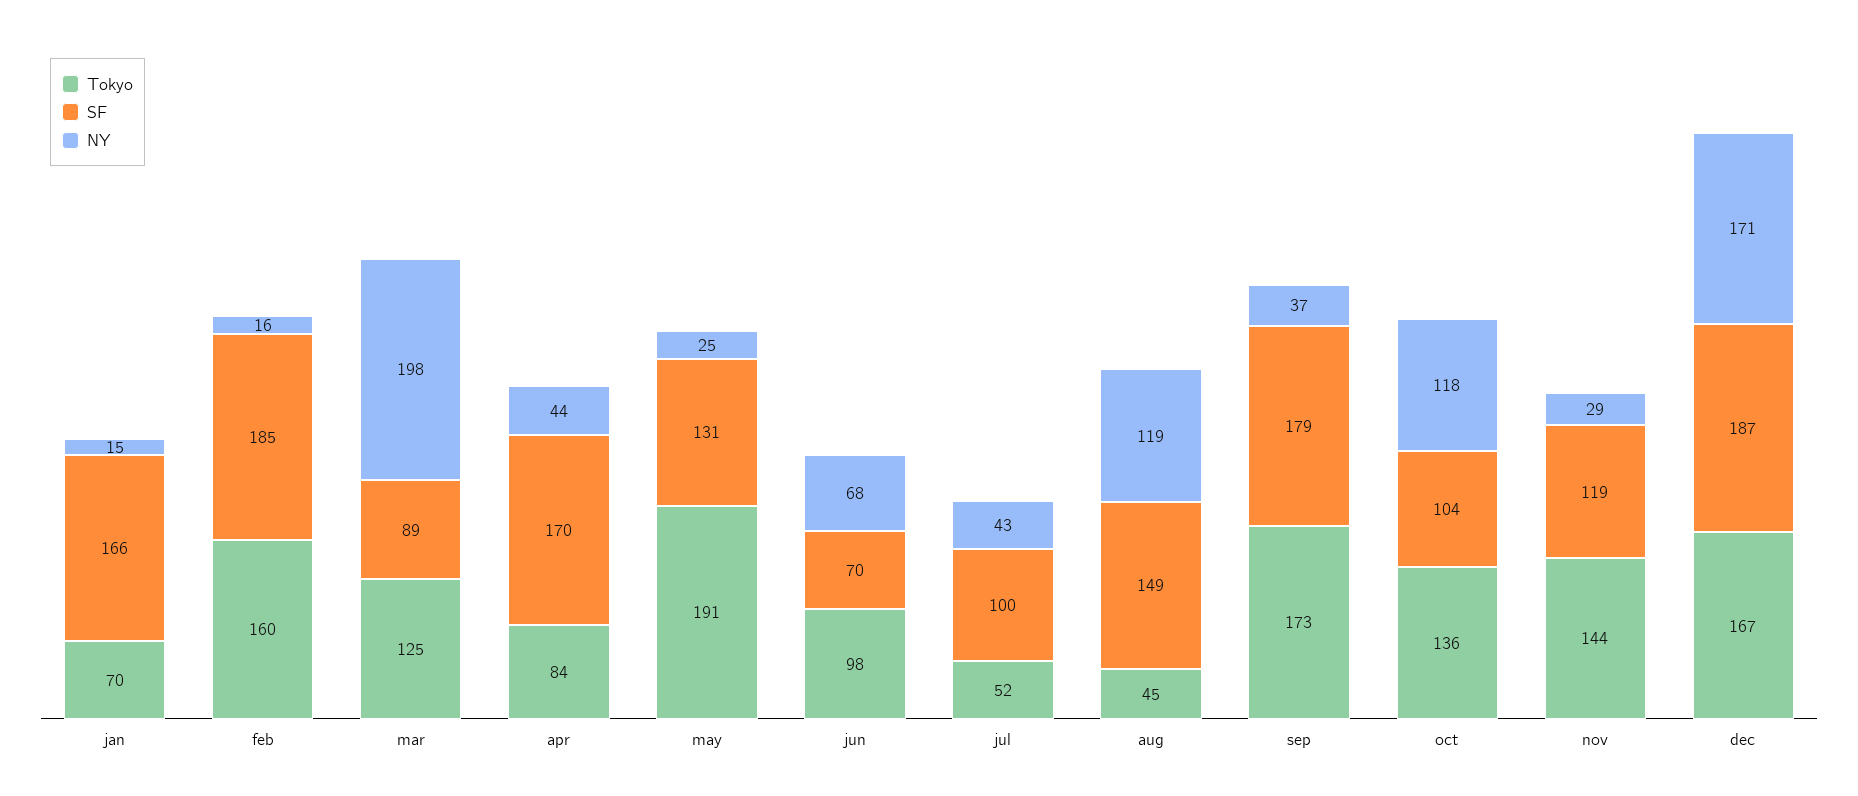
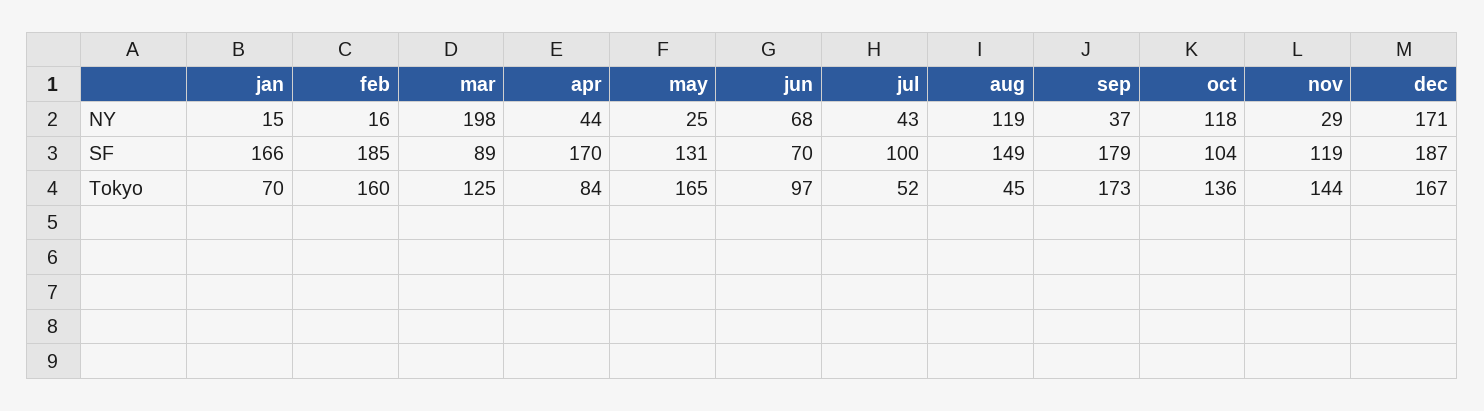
  {
    "Tokyo": {
      "jan": 70,
      "feb": 160,
      "mar": 125,
      "apr": 84,
-     "may": 191,
+     "may": 165,
-     "jun": 98,
+     "jun": 97,
      "jul": 52,
      "aug": 45,
      "sep": 173,
      "oct": 136,
      "nov": 144,
      "dec": 167
    },
    "SF": {
      "jan": 166,
      "feb": 185,
      "mar": 89,
      "apr": 170,
      "may": 131,
      "jun": 70,
      "jul": 100,
      "aug": 149,
      "sep": 179,
      "oct": 104,
      "nov": 119,
      "dec": 187
    },
    "NY": {
      "jan": 15,
      "feb": 16,
      "mar": 198,
      "apr": 44,
      "may": 25,
      "jun": 68,
      "jul": 43,
      "aug": 119,
      "sep": 37,
      "oct": 118,
      "nov": 29,
      "dec": 171
    }
  }

